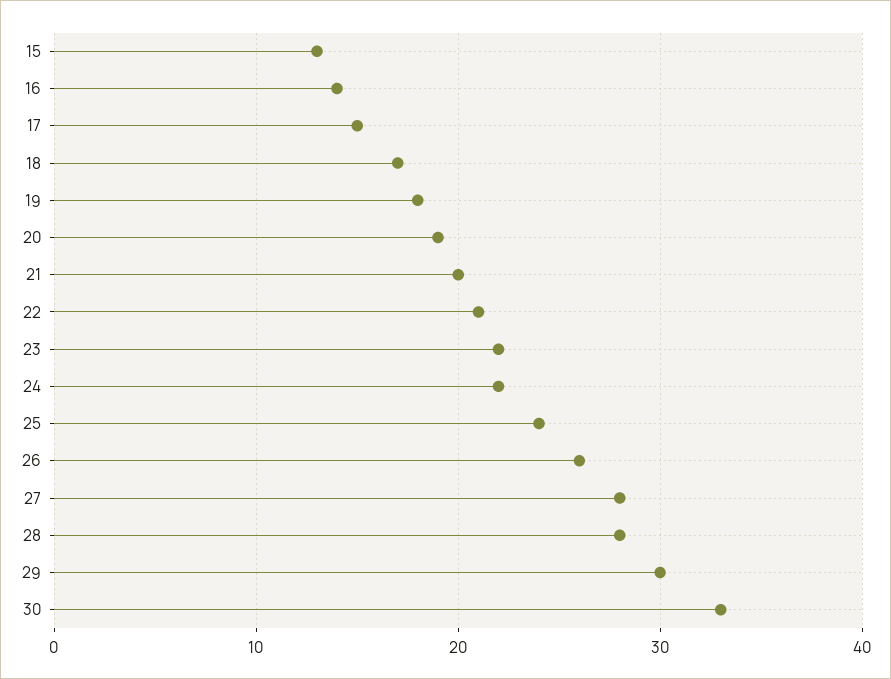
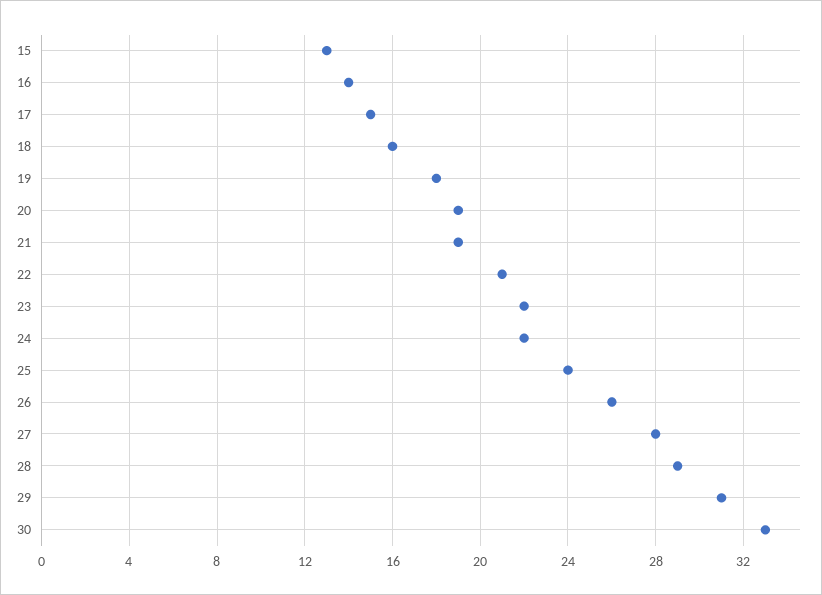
  {
    "15": 13,
    "16": 14,
    "17": 15,
-   "18": 17,
+   "18": 16,
    "19": 18,
    "20": 19,
-   "21": 20,
+   "21": 19,
    "22": 21,
    "23": 22,
    "24": 22,
    "25": 24,
    "26": 26,
    "27": 28,
-   "28": 28,
+   "28": 29,
-   "29": 30,
+   "29": 31,
    "30": 33
  }

